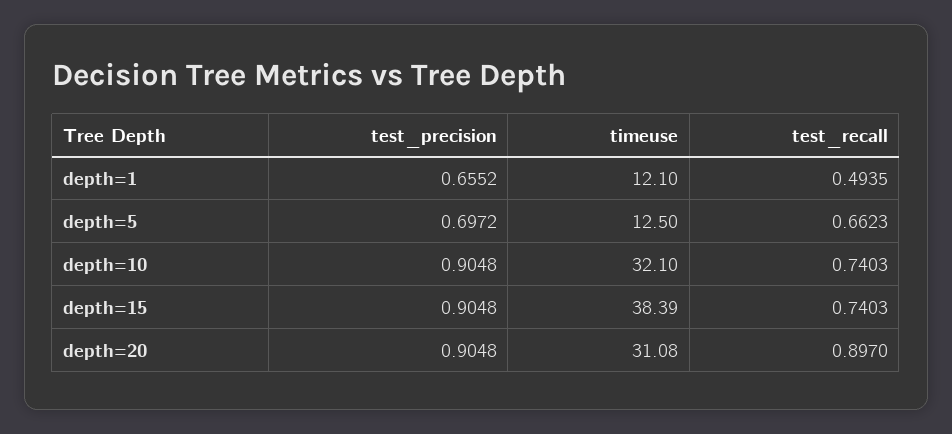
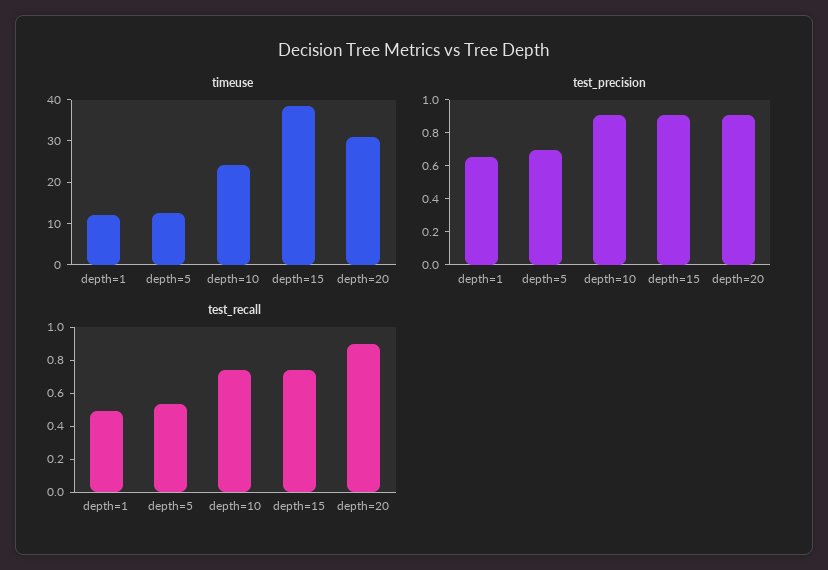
  {
    "test_precision": {
      "depth=1": 0.6552,
      "depth=5": 0.6972,
      "depth=10": 0.9048,
      "depth=15": 0.9048,
      "depth=20": 0.9048
    },
    "timeuse": {
      "depth=1": 12.1,
      "depth=5": 12.5,
-     "depth=10": 32.1,
+     "depth=10": 24,
      "depth=15": 38.39,
      "depth=20": 31.08
    },
    "test_recall": {
      "depth=1": 0.4935,
-     "depth=5": 0.6623,
+     "depth=5": 0.55,
      "depth=10": 0.7403,
      "depth=15": 0.7403,
      "depth=20": 0.897
    }
  }

